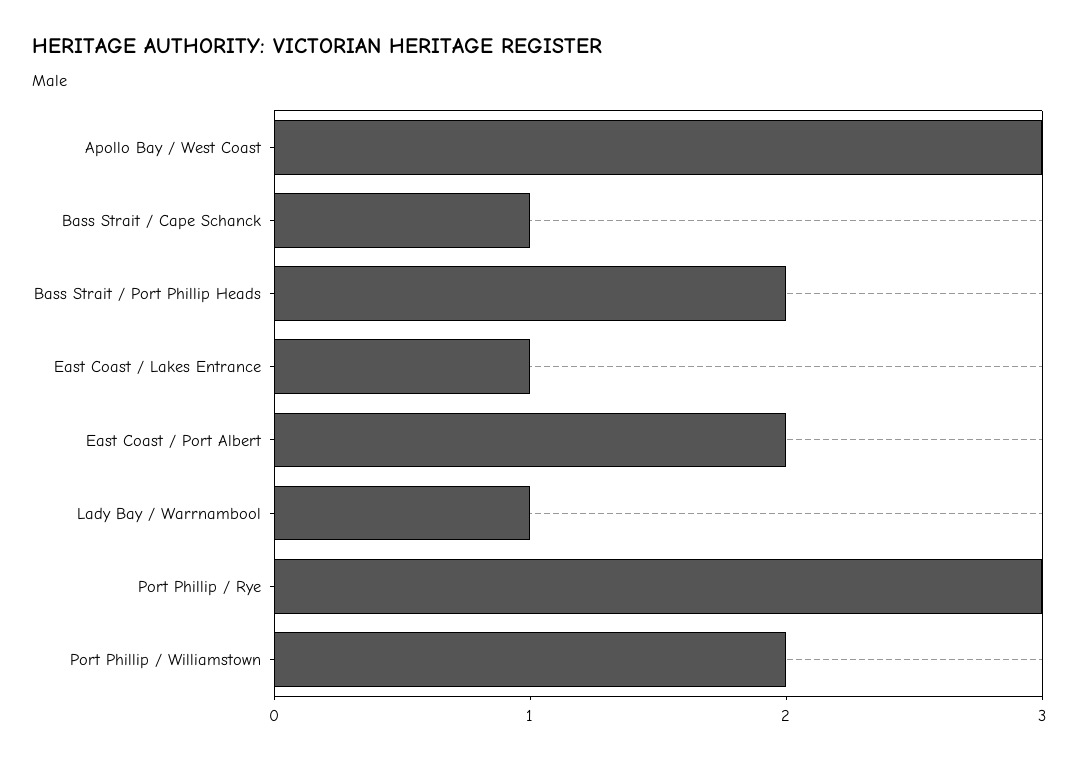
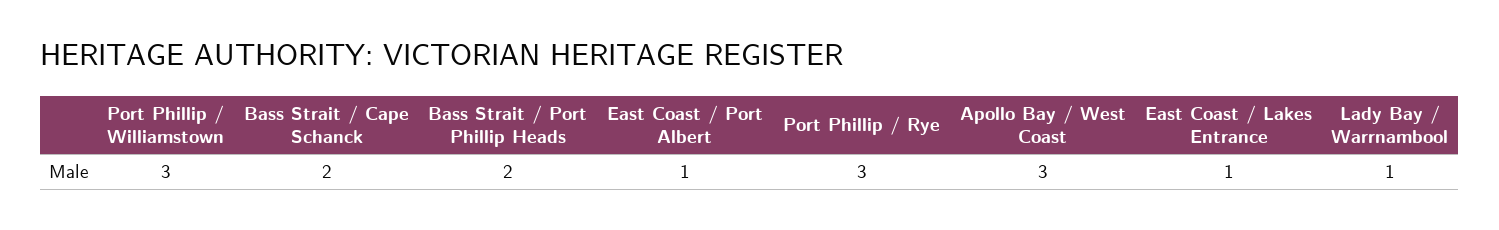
  {
    "Apollo Bay / West Coast": 3,
-   "Bass Strait / Cape Schanck": 1,
+   "Bass Strait / Cape Schanck": 2,
    "Bass Strait / Port Phillip Heads": 2,
    "East Coast / Lakes Entrance": 1,
-   "East Coast / Port Albert": 2,
+   "East Coast / Port Albert": 1,
    "Lady Bay / Warrnambool": 1,
    "Port Phillip / Rye": 3,
-   "Port Phillip / Williamstown": 2
+   "Port Phillip / Williamstown": 3
  }

